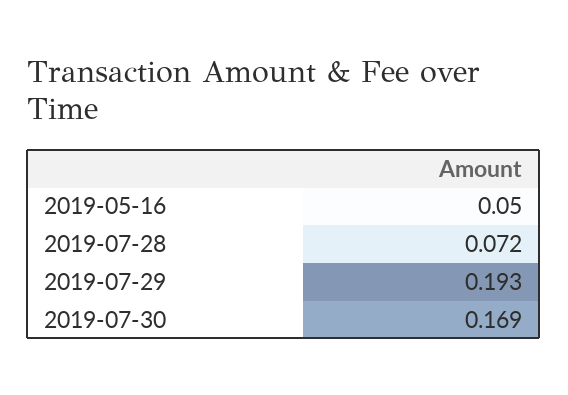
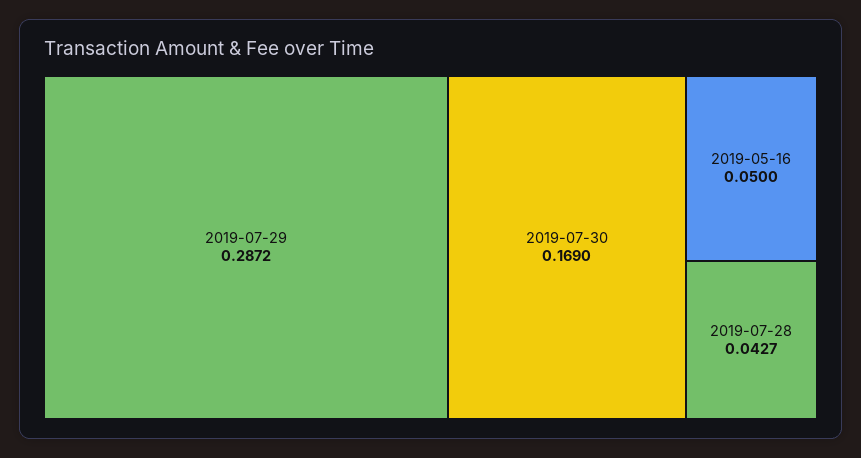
  {
    "2019-05-16": 0.05,
-   "2019-07-28": 0.072,
+   "2019-07-28": 0.0427,
-   "2019-07-29": 0.193,
+   "2019-07-29": 0.2872,
    "2019-07-30": 0.169
  }

